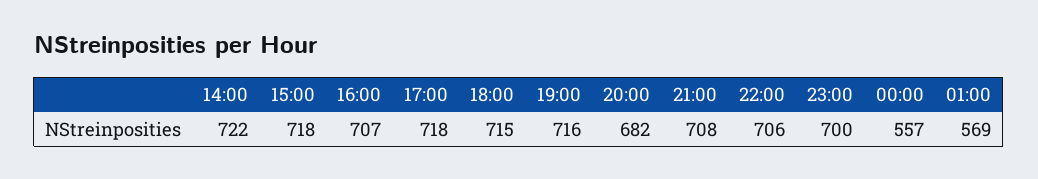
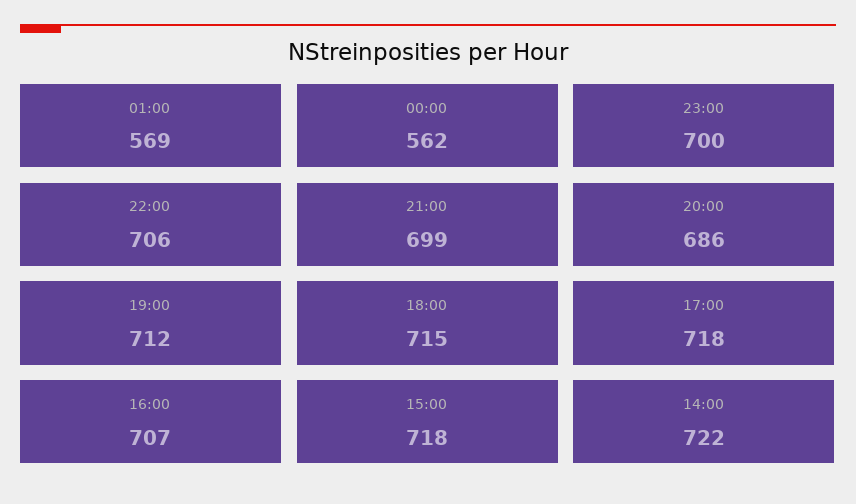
  {
    "14:00": 722,
    "15:00": 718,
    "16:00": 707,
    "17:00": 718,
    "18:00": 715,
-   "19:00": 716,
+   "19:00": 712,
-   "20:00": 682,
+   "20:00": 686,
-   "21:00": 708,
+   "21:00": 699,
    "22:00": 706,
    "23:00": 700,
-   "00:00": 557,
+   "00:00": 562,
    "01:00": 569
  }

